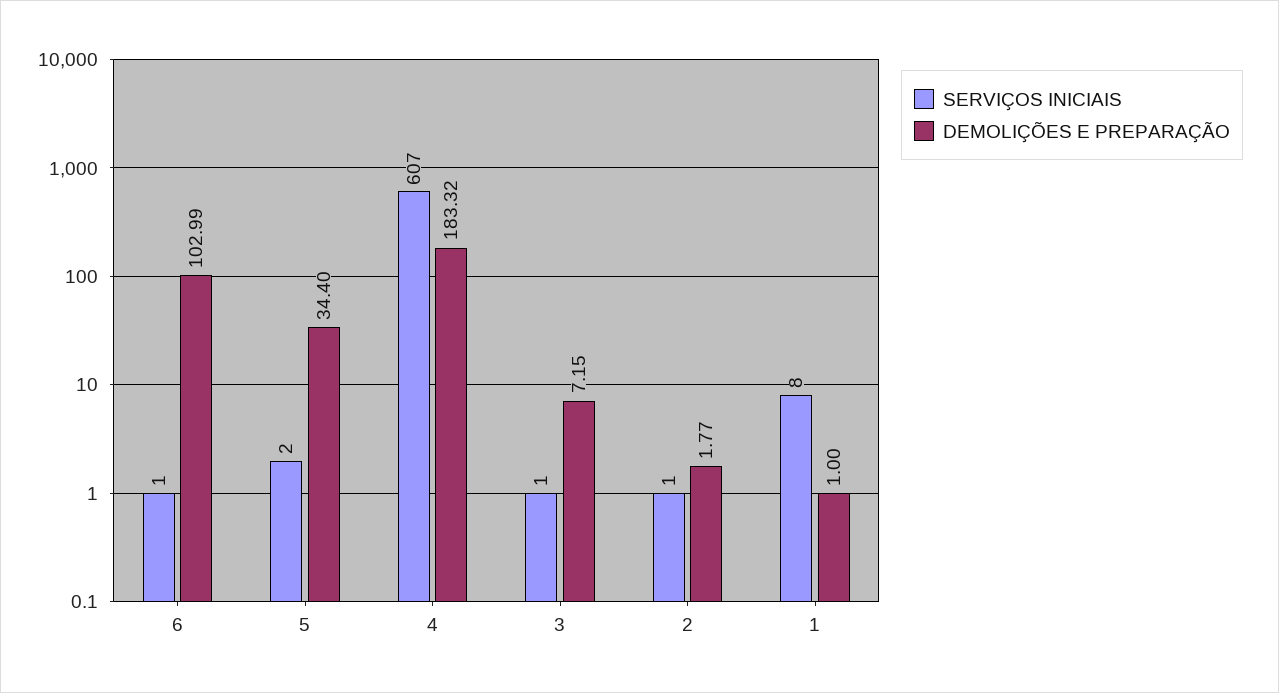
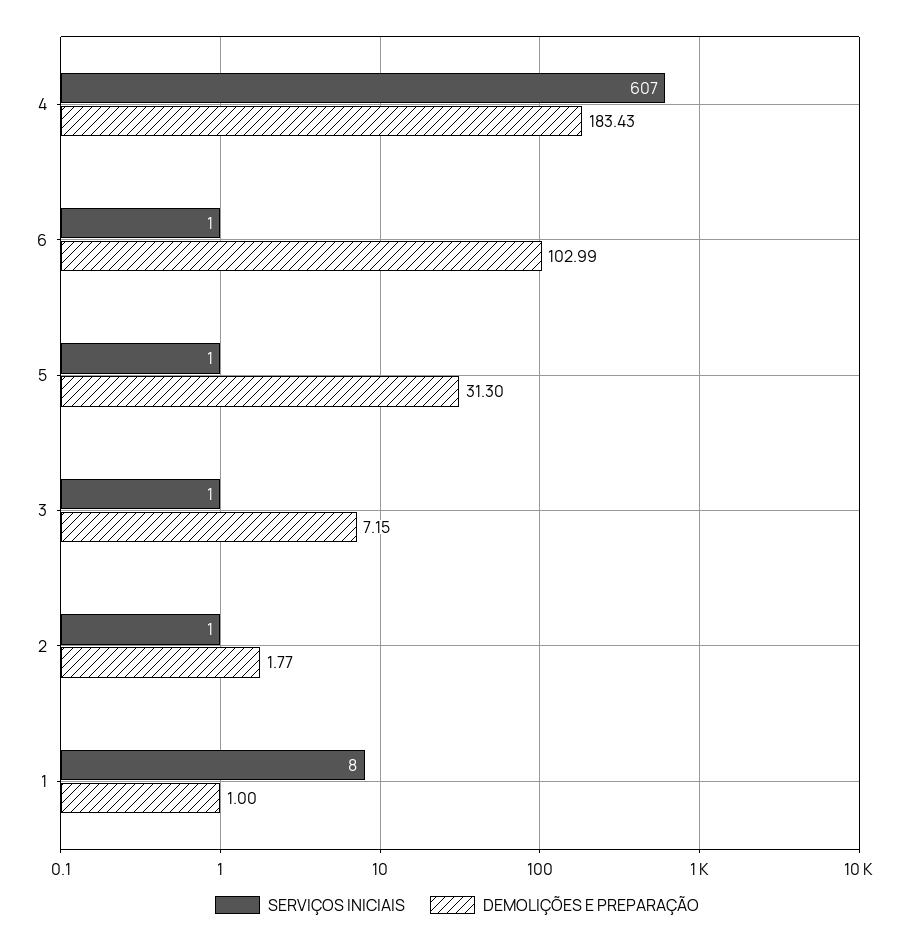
  {
    "SERVIÇOS INICIAIS": {
      "6": 1,
-     "5": 2,
+     "5": 1,
      "4": 607,
      "3": 1,
      "2": 1,
      "1": 8
    },
    "DEMOLIÇÕES E PREPARAÇÃO": {
      "6": 102.99,
-     "5": 34.4,
+     "5": 31.3,
-     "4": 183.32,
+     "4": 183.43,
      "3": 7.15,
      "2": 1.77,
      "1": 1
    }
  }

